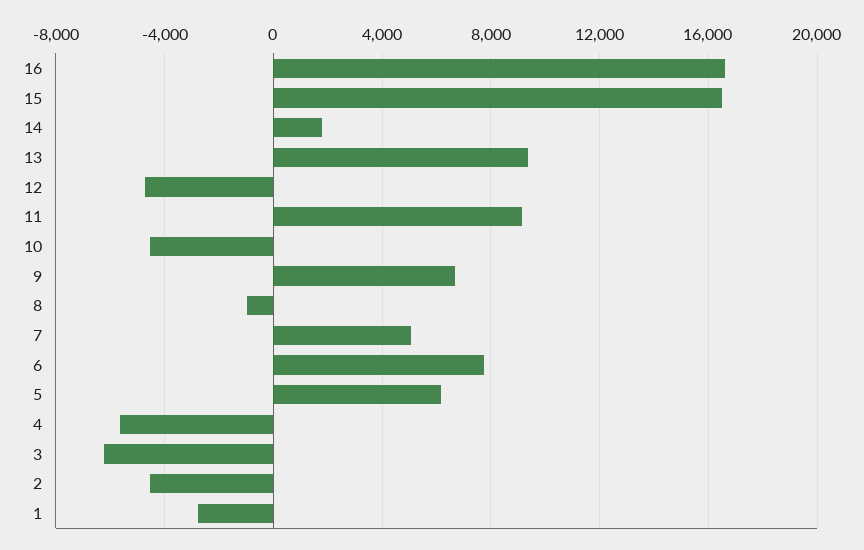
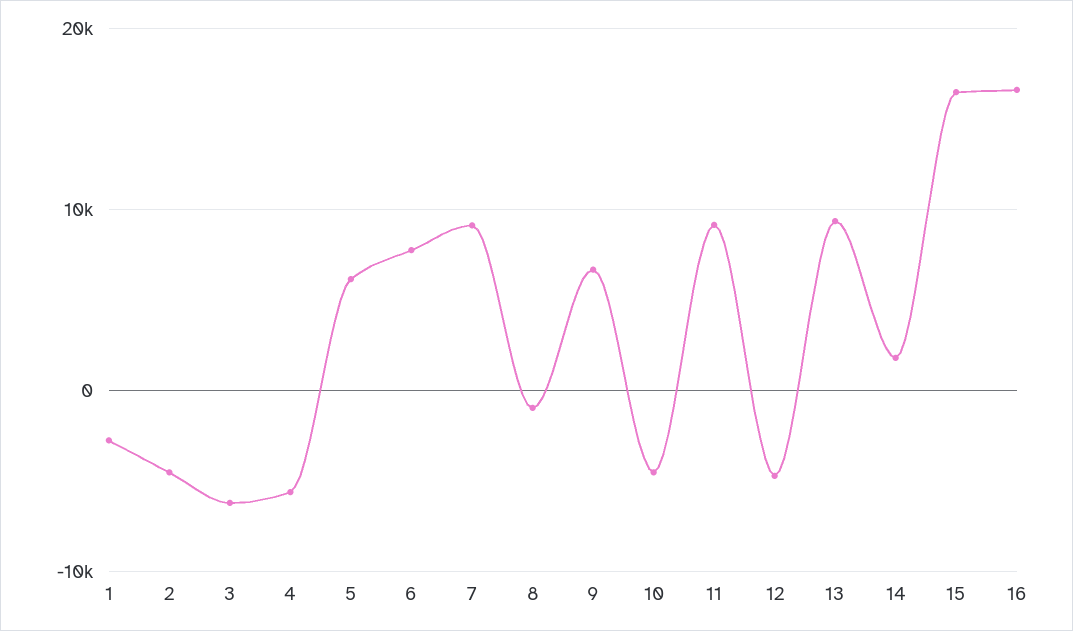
  {
    "16": 16500,
    "15": 16500,
    "14": 2000,
    "13": 9500,
    "12": -4500,
    "11": 9000,
    "10": -4500,
    "9": 6500,
    "8": -1000,
-   "7": 5000,
+   "7": 9000,
    "6": 8000,
    "5": 6000,
    "4": -5500,
    "3": -6000,
    "2": -4500,
    "1": -3000
  }

